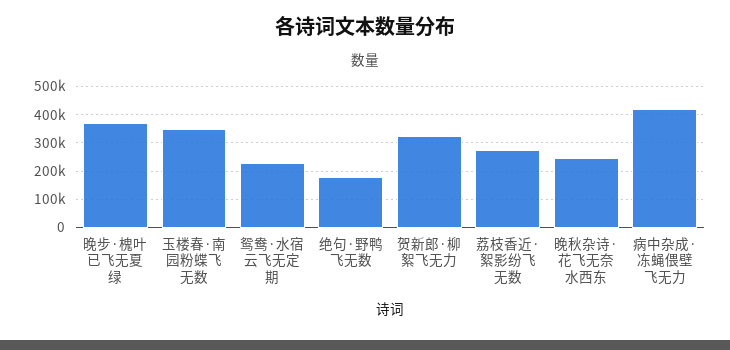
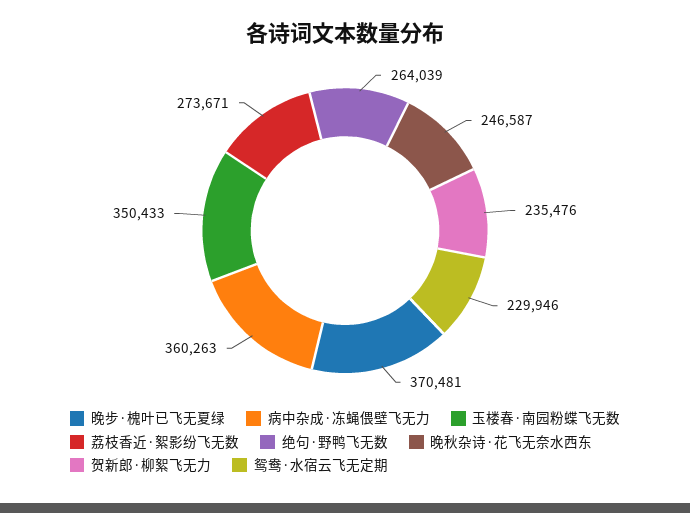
  {
    "晚步·槐叶已飞无夏绿": 370481,
    "玉楼春·南园粉蝶飞无数": 350433,
    "鸳鸯·水宿云飞无定期": 229946,
-   "绝句·野鸭飞无数": 175000,
+   "绝句·野鸭飞无数": 264039,
-   "贺新郎·柳絮飞无力": 325000,
+   "贺新郎·柳絮飞无力": 235476,
    "荔枝香近·絮影纷飞无数": 273671,
    "晚秋杂诗·花飞无奈水西东": 246587,
-   "病中杂成·冻蝇偎壁飞无力": 425000
+   "病中杂成·冻蝇偎壁飞无力": 360263
  }

